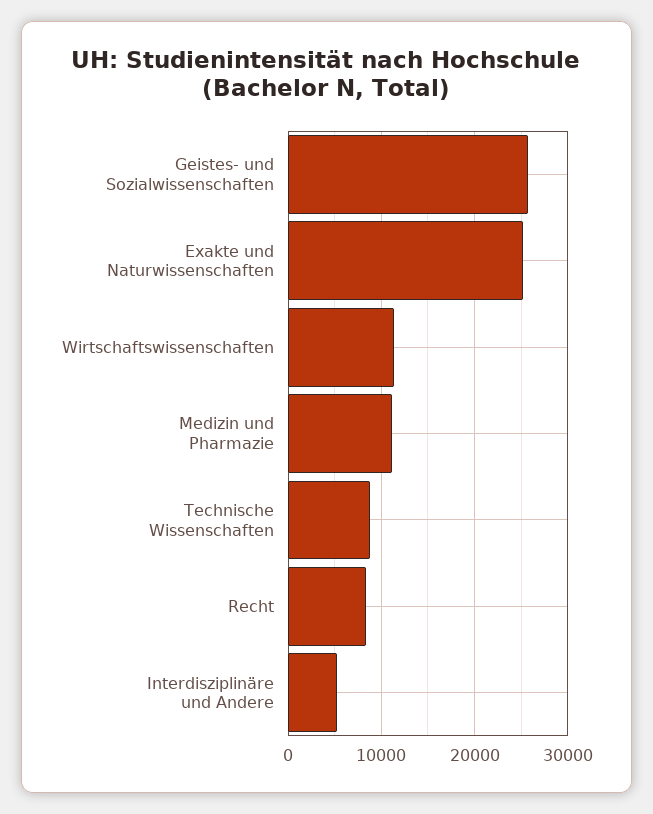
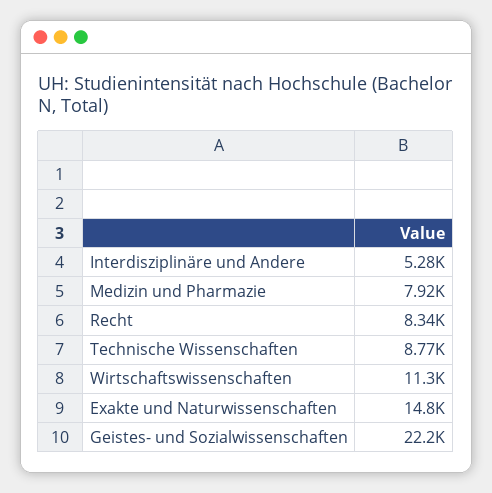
  {
-   "Geistes- und Sozialwissenschaften": 26000,
+   "Geistes- und Sozialwissenschaften": 22200,
-   "Exakte und Naturwissenschaften": 25000,
+   "Exakte und Naturwissenschaften": 14800,
    "Wirtschaftswissenschaften": 11300,
-   "Medizin und Pharmazie": 11000,
+   "Medizin und Pharmazie": 7920,
    "Technische Wissenschaften": 8770,
    "Recht": 8340,
    "Interdisziplinäre und Andere": 5280
  }

